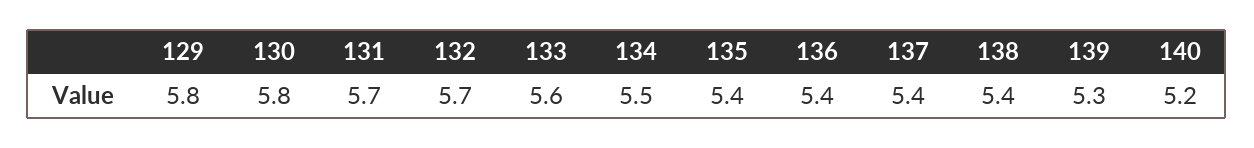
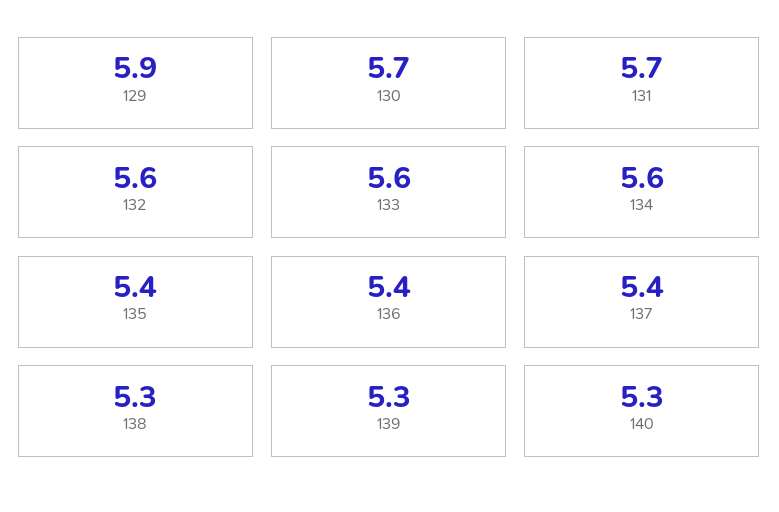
  {
-   "129": 5.8,
+   "129": 5.9,
-   "130": 5.8,
+   "130": 5.7,
    "131": 5.7,
-   "132": 5.7,
+   "132": 5.6,
    "133": 5.6,
-   "134": 5.5,
+   "134": 5.6,
    "135": 5.4,
    "136": 5.4,
    "137": 5.4,
-   "138": 5.4,
+   "138": 5.3,
    "139": 5.3,
-   "140": 5.2
+   "140": 5.3
  }

